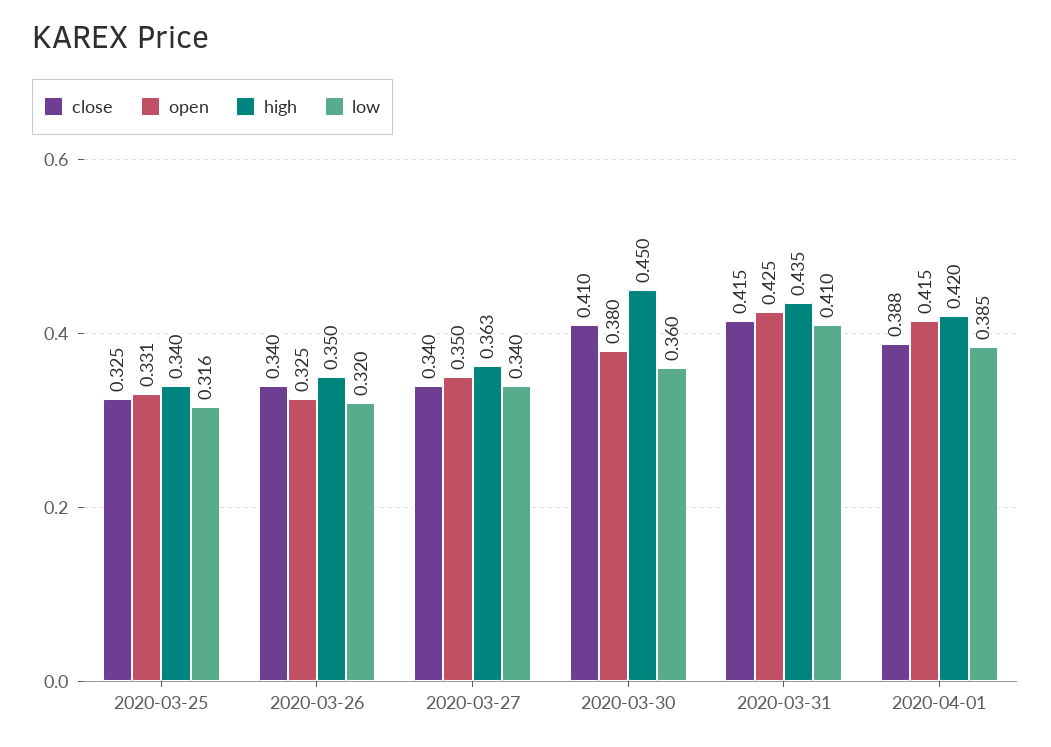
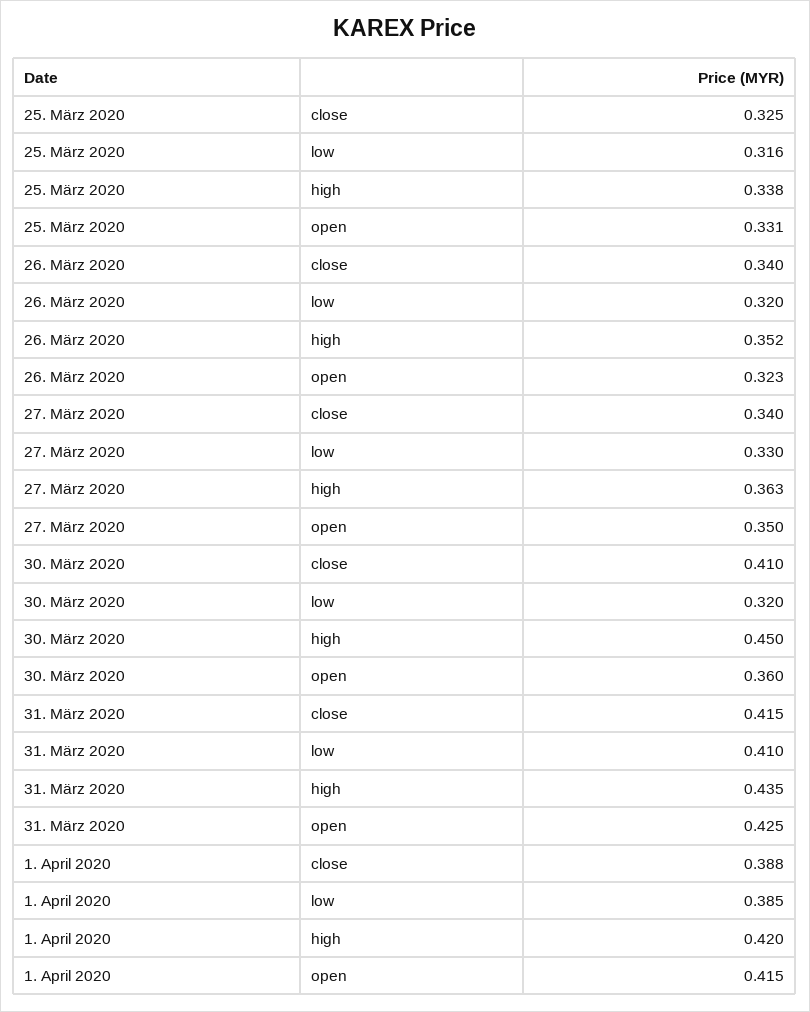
  {
    "close": {
      "2020-03-25": 0.325,
      "2020-03-26": 0.34,
      "2020-03-27": 0.34,
      "2020-03-30": 0.41,
      "2020-03-31": 0.415,
      "2020-04-01": 0.388
    },
    "open": {
      "2020-03-25": 0.331,
-     "2020-03-26": 0.325,
+     "2020-03-26": 0.323,
      "2020-03-27": 0.35,
-     "2020-03-30": 0.38,
+     "2020-03-30": 0.36,
      "2020-03-31": 0.425,
      "2020-04-01": 0.415
    },
    "high": {
-     "2020-03-25": 0.34,
+     "2020-03-25": 0.338,
-     "2020-03-26": 0.35,
+     "2020-03-26": 0.352,
      "2020-03-27": 0.363,
      "2020-03-30": 0.45,
      "2020-03-31": 0.435,
      "2020-04-01": 0.42
    },
    "low": {
      "2020-03-25": 0.316,
      "2020-03-26": 0.32,
-     "2020-03-27": 0.34,
+     "2020-03-27": 0.33,
-     "2020-03-30": 0.36,
+     "2020-03-30": 0.32,
      "2020-03-31": 0.41,
      "2020-04-01": 0.385
    }
  }

